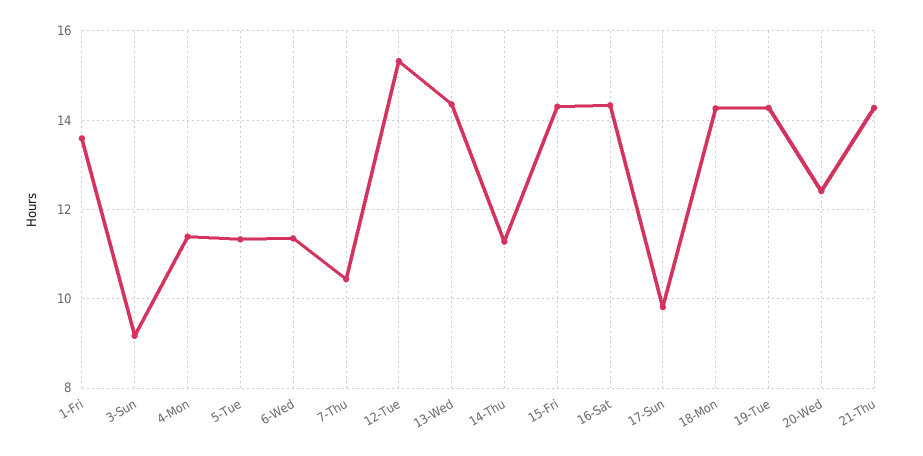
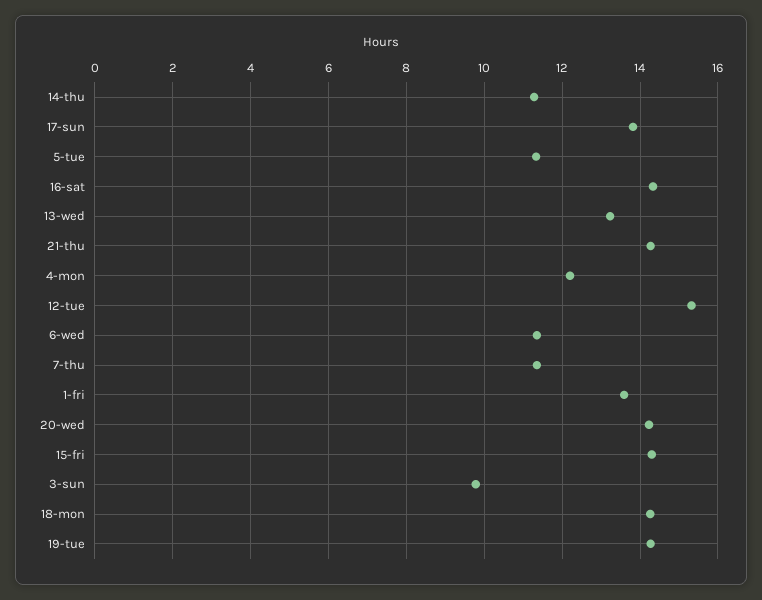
  {
    "1-Fri": 13.6,
-   "3-Sun": 9.2,
+   "3-Sun": 9.8,
-   "4-Mon": 11.4,
+   "4-Mon": 12.2,
    "5-Tue": 11.4,
    "6-Wed": 11.4,
-   "7-Thu": 10.4,
+   "7-Thu": 11.4,
    "12-Tue": 15.4,
-   "13-Wed": 14.4,
+   "13-Wed": 13.2,
    "14-Thu": 11.2,
    "15-Fri": 14.4,
    "16-Sat": 14.4,
-   "17-Sun": 9.8,
+   "17-Sun": 13.8,
    "18-Mon": 14.2,
    "19-Tue": 14.2,
-   "20-Wed": 12.4,
+   "20-Wed": 14.2,
    "21-Thu": 14.2
  }

